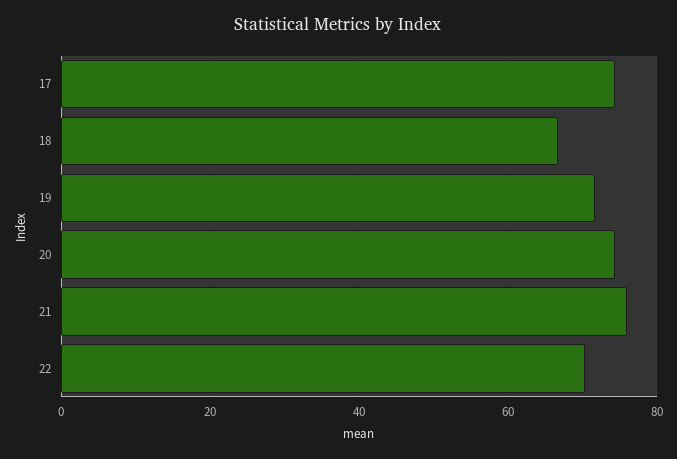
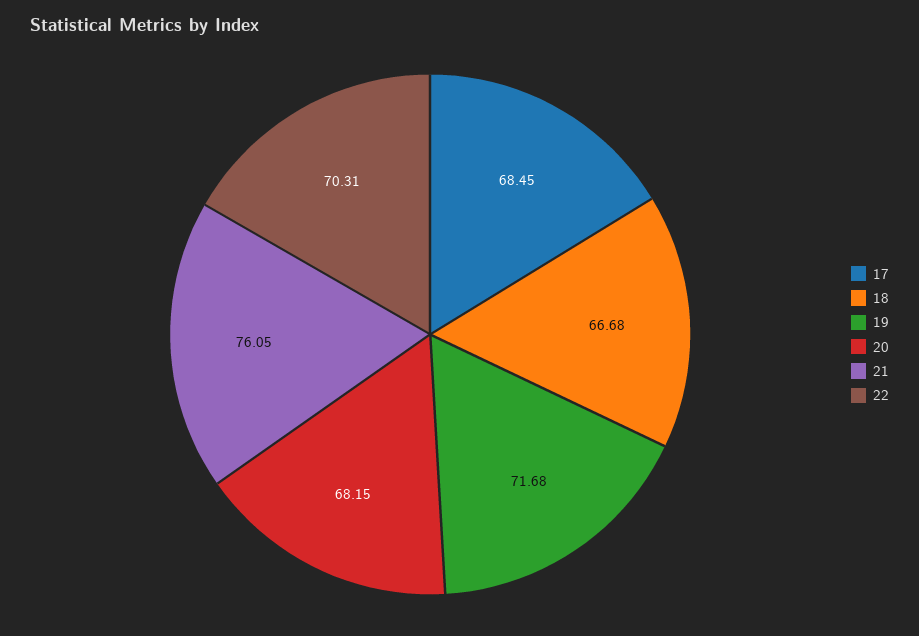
  {
-   "17": 74,
+   "17": 68.45,
    "18": 66.68,
    "19": 71.68,
-   "20": 74,
+   "20": 68.15,
    "21": 76.05,
    "22": 70.31
  }

